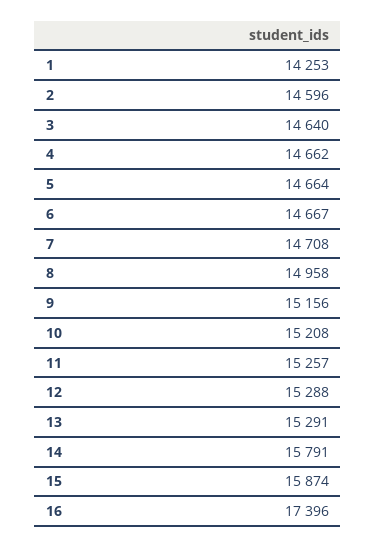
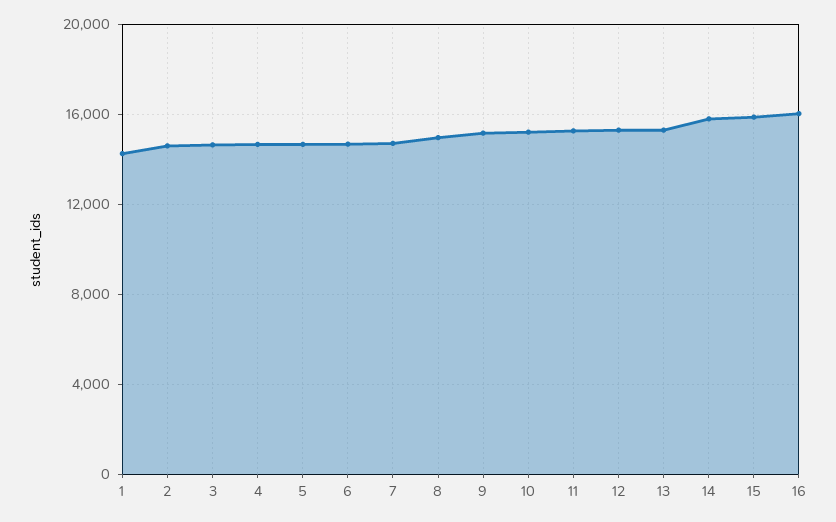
  {
    "1": 14253,
    "2": 14596,
    "3": 14640,
    "4": 14662,
    "5": 14664,
    "6": 14667,
    "7": 14708,
    "8": 14958,
    "9": 15156,
    "10": 15208,
    "11": 15257,
    "12": 15288,
    "13": 15291,
    "14": 15791,
    "15": 15874,
-   "16": 17396
+   "16": 16000
  }

